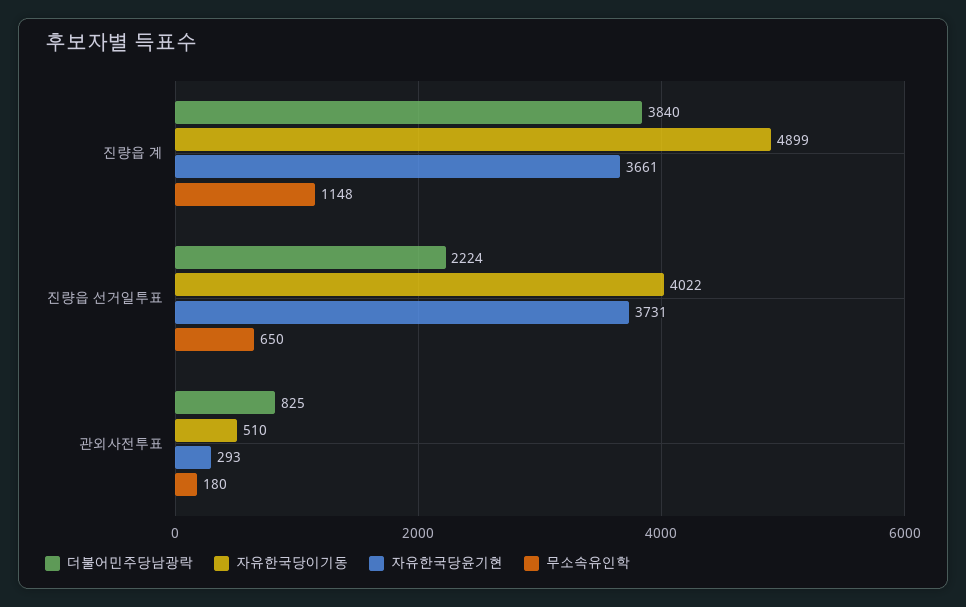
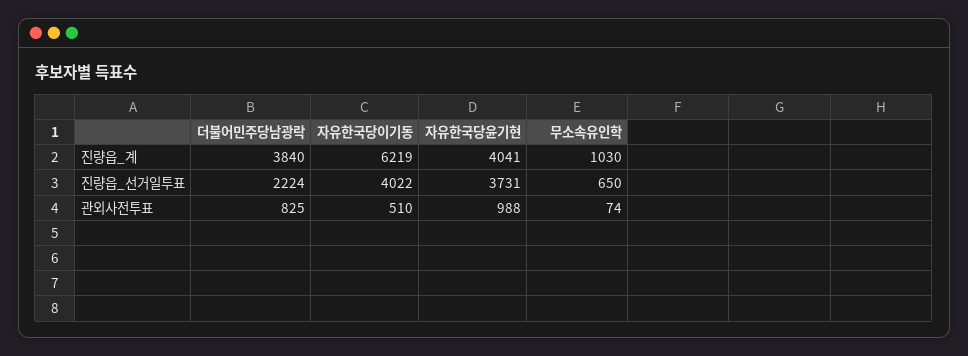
  {
    "더불어민주당남광락": {
      "진량읍 계": 3840,
      "진량읍 선거일투표": 2224,
      "관외사전투표": 825
    },
    "자유한국당이기동": {
-     "진량읍 계": 4899,
+     "진량읍 계": 6219,
      "진량읍 선거일투표": 4022,
      "관외사전투표": 510
    },
    "자유한국당윤기현": {
-     "진량읍 계": 3661,
+     "진량읍 계": 4041,
      "진량읍 선거일투표": 3731,
-     "관외사전투표": 293
+     "관외사전투표": 988
    },
    "무소속유인학": {
-     "진량읍 계": 1148,
+     "진량읍 계": 1030,
      "진량읍 선거일투표": 650,
-     "관외사전투표": 180
+     "관외사전투표": 74
    }
  }

